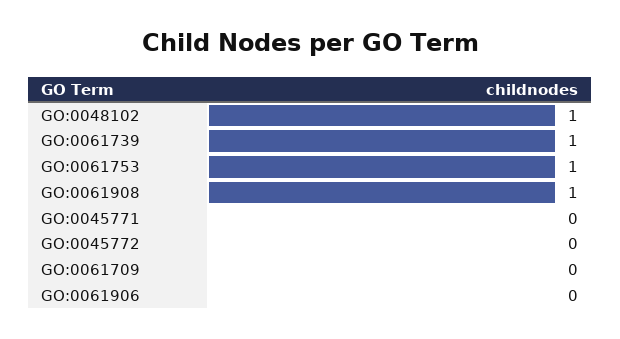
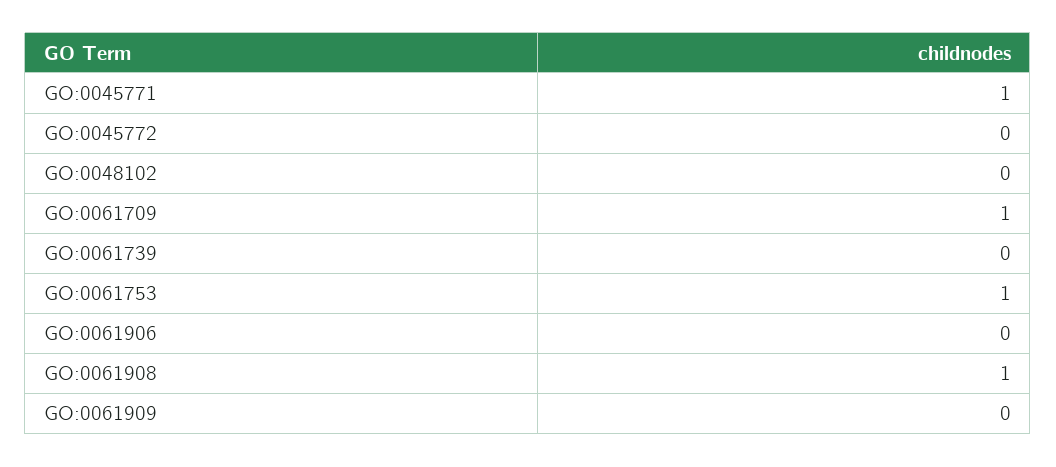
  {
-   "GO:0048102": 1,
+   "GO:0048102": 0,
-   "GO:0061739": 1,
+   "GO:0061739": 0,
    "GO:0061753": 1,
    "GO:0061908": 1,
-   "GO:0045771": 0,
+   "GO:0045771": 1,
    "GO:0045772": 0,
-   "GO:0061709": 0,
+   "GO:0061709": 1,
-   "GO:0061906": 0
+   "GO:0061906": 0,
+   "GO:0061909": 0
  }

